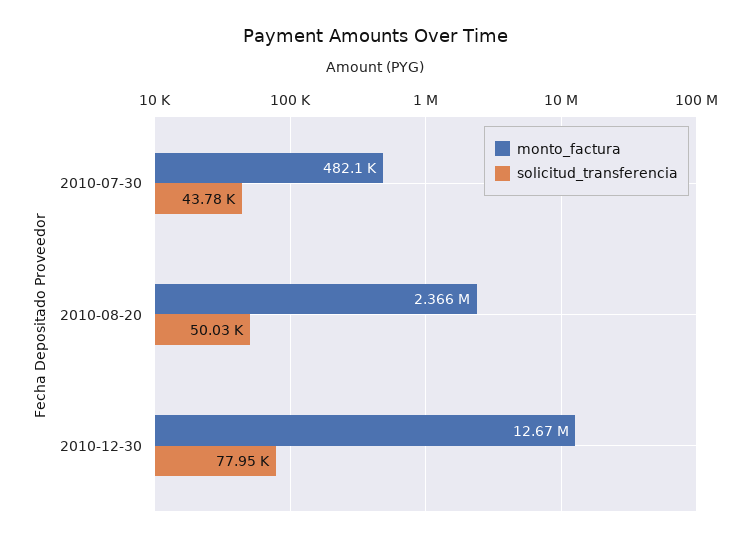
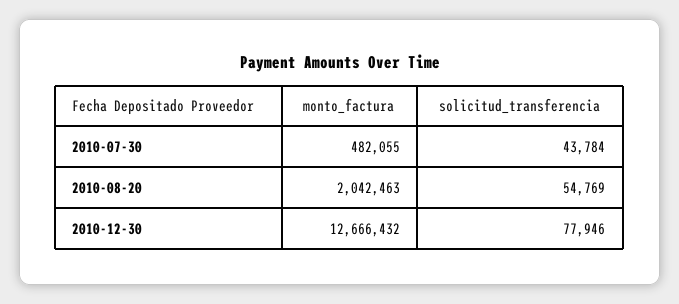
  {
    "monto_factura": {
      "2010-07-30": 482055,
-     "2010-08-20": 2366000,
+     "2010-08-20": 2042463,
      "2010-12-30": 12666432
    },
    "solicitud_transferencia": {
      "2010-07-30": 43784,
-     "2010-08-20": 50030,
+     "2010-08-20": 54769,
      "2010-12-30": 77946
    }
  }

